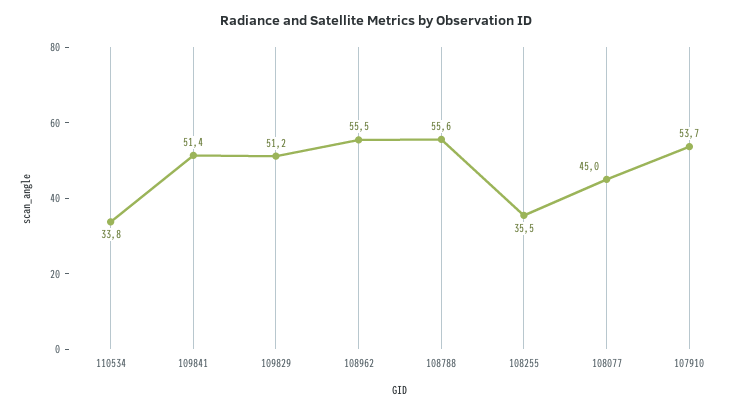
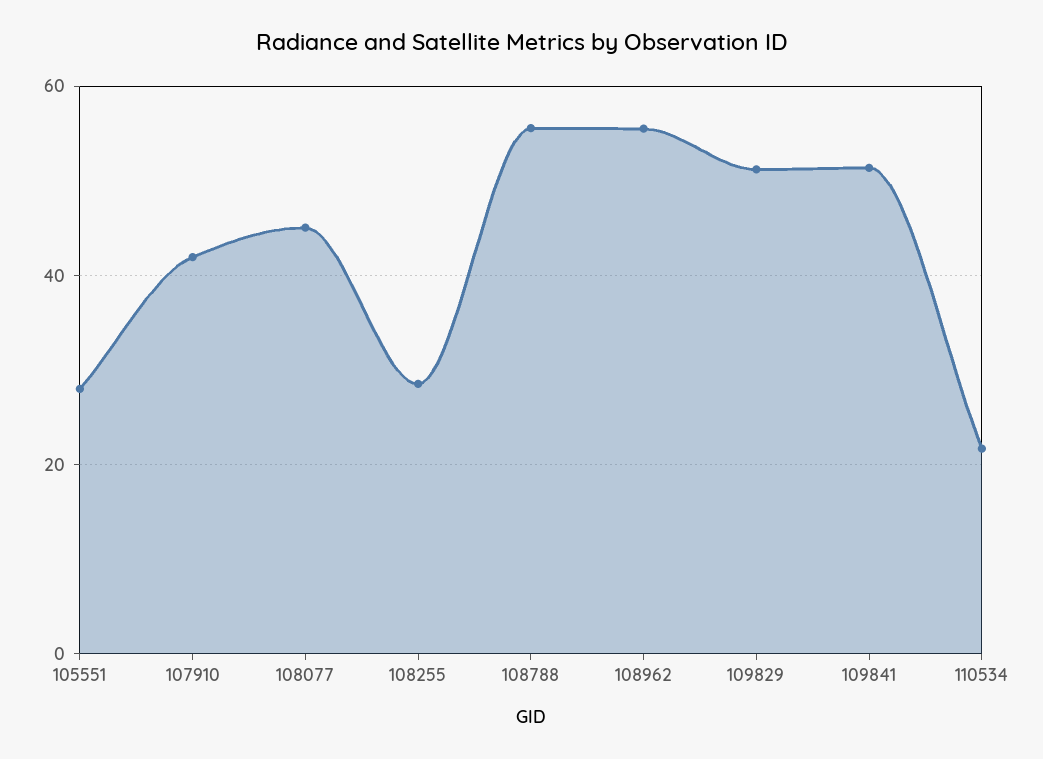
  {
-   "110534": 33.8,
+   "110534": 22,
    "109841": 51.4,
    "109829": 51.2,
    "108962": 55.5,
    "108788": 55.6,
-   "108255": 35.5,
+   "108255": 28,
    "108077": 45,
-   "107910": 53.7
+   "107910": 42,
+   "105551": 28
  }

